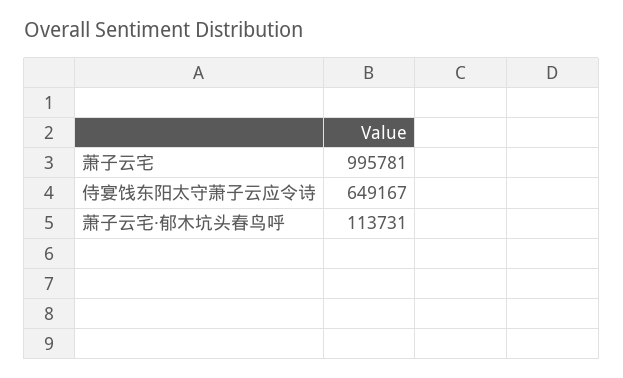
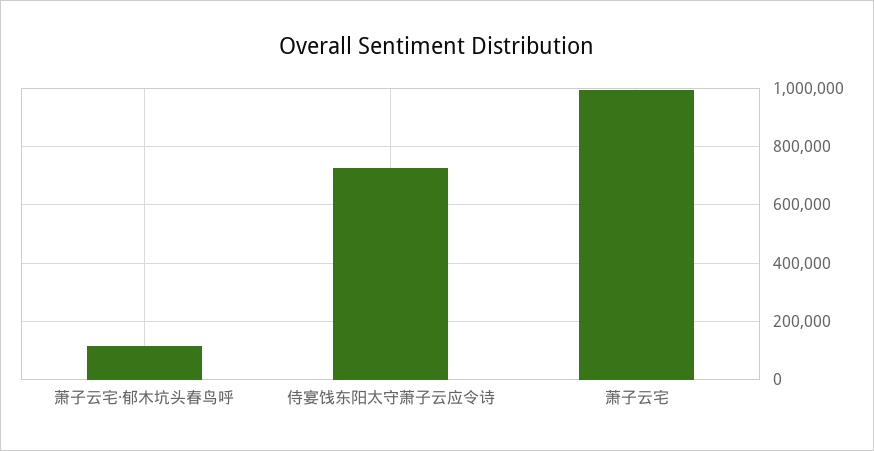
  {
    "萧子云宅": 995781,
-   "侍宴饯东阳太守萧子云应令诗": 649167,
+   "侍宴饯东阳太守萧子云应令诗": 725000,
    "萧子云宅·郁木坑头春鸟呼": 113731
  }

